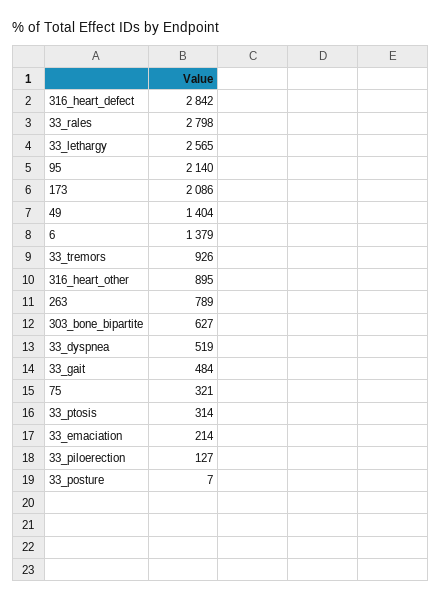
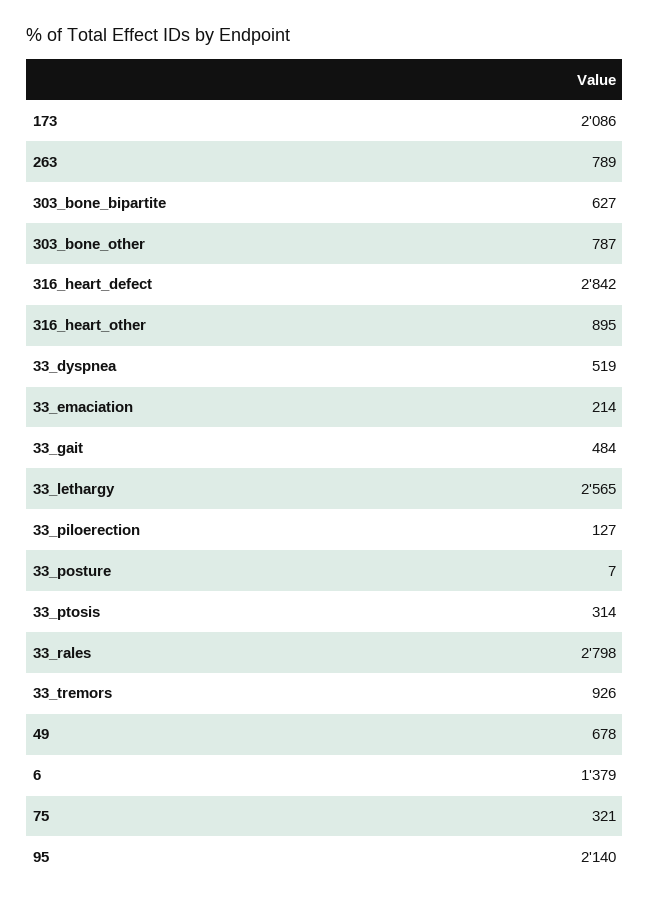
  {
    "316_heart_defect": 2842,
    "33_rales": 2798,
    "33_lethargy": 2565,
    "95": 2140,
    "173": 2086,
-   "49": 1404,
+   "49": 678,
    "6": 1379,
    "33_tremors": 926,
    "316_heart_other": 895,
    "263": 789,
    "303_bone_bipartite": 627,
    "33_dyspnea": 519,
    "33_gait": 484,
    "75": 321,
    "33_ptosis": 314,
    "33_emaciation": 214,
    "33_piloerection": 127,
-   "33_posture": 7
+   "33_posture": 7,
+   "303_bone_other": 787
  }

